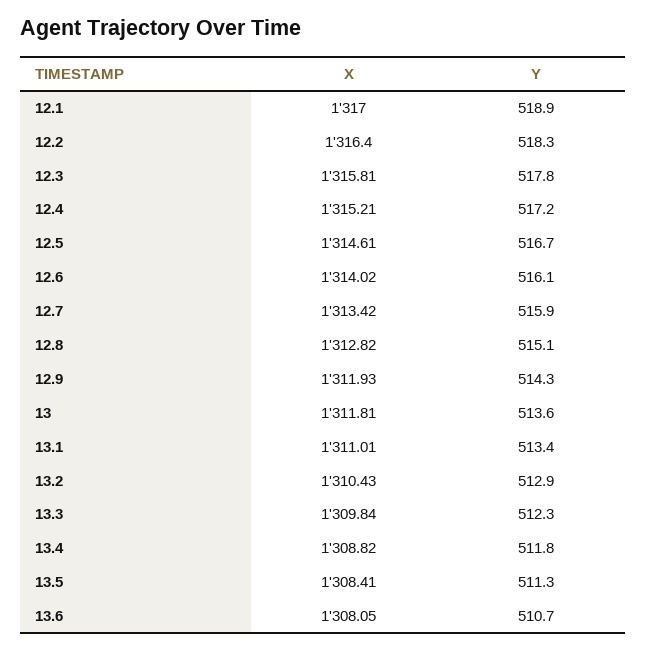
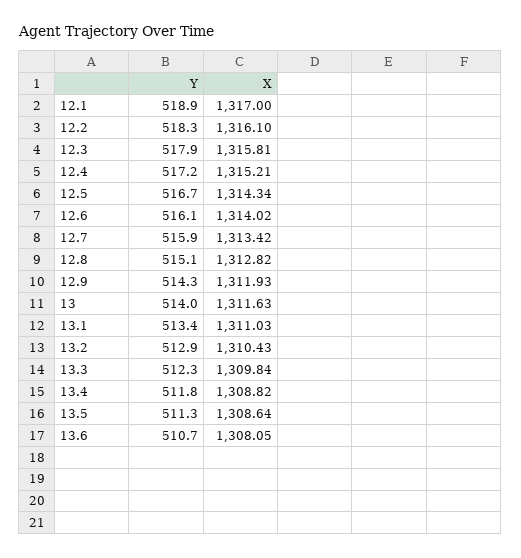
  {
    "X": {
      "12.1": 1317,
-     "12.2": 1316.4,
+     "12.2": 1316.1,
      "12.3": 1315.81,
      "12.4": 1315.21,
-     "12.5": 1314.61,
+     "12.5": 1314.34,
      "12.6": 1314.02,
      "12.7": 1313.42,
      "12.8": 1312.82,
      "12.9": 1311.93,
-     "13": 1311.81,
+     "13": 1311.63,
-     "13.1": 1311.01,
+     "13.1": 1311.03,
      "13.2": 1310.43,
      "13.3": 1309.84,
      "13.4": 1308.82,
-     "13.5": 1308.41,
+     "13.5": 1308.64,
      "13.6": 1308.05
    },
    "Y": {
      "12.1": 518.9,
      "12.2": 518.3,
-     "12.3": 517.8,
+     "12.3": 517.9,
      "12.4": 517.2,
      "12.5": 516.7,
      "12.6": 516.1,
      "12.7": 515.9,
      "12.8": 515.1,
      "12.9": 514.3,
-     "13": 513.6,
+     "13": 514,
      "13.1": 513.4,
      "13.2": 512.9,
      "13.3": 512.3,
      "13.4": 511.8,
      "13.5": 511.3,
      "13.6": 510.7
    }
  }

